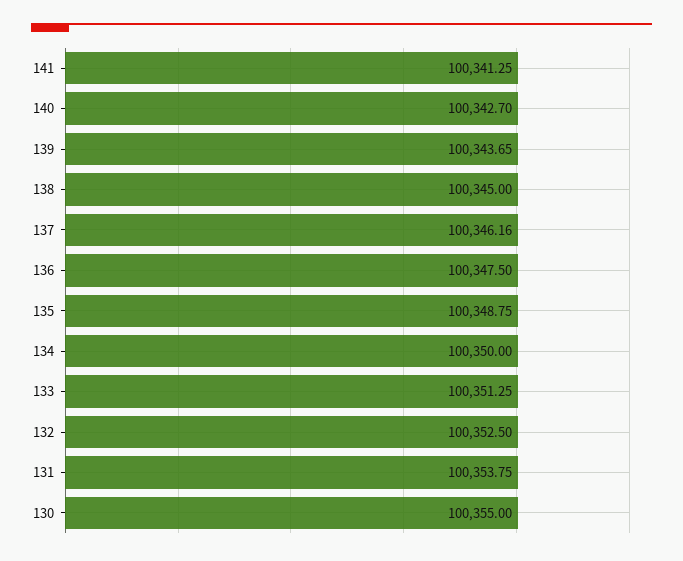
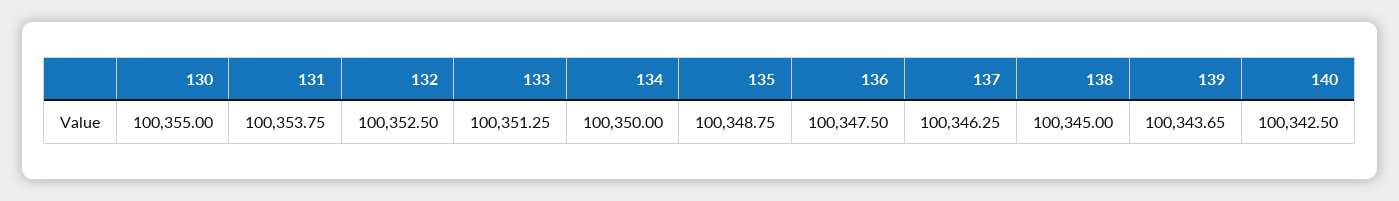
  {
-   "141": 100341.25,
-   "140": 100342.7,
+   "140": 100342.5,
    "139": 100343.65,
    "138": 100345,
-   "137": 100346.16,
+   "137": 100346.25,
    "136": 100347.5,
    "135": 100348.75,
    "134": 100350,
    "133": 100351.25,
    "132": 100352.5,
    "131": 100353.75,
    "130": 100355
  }

